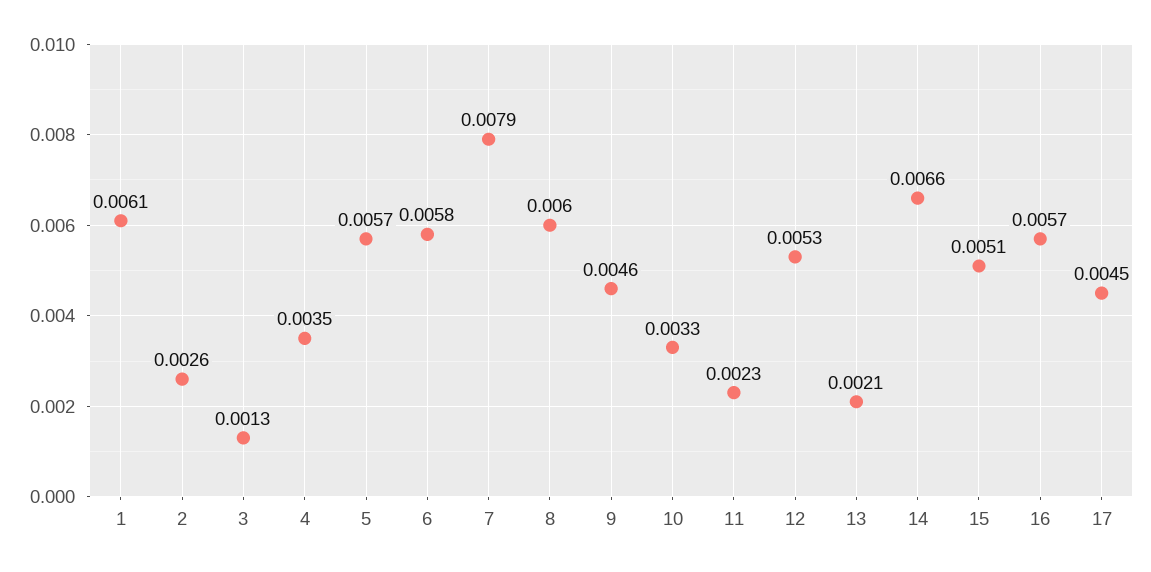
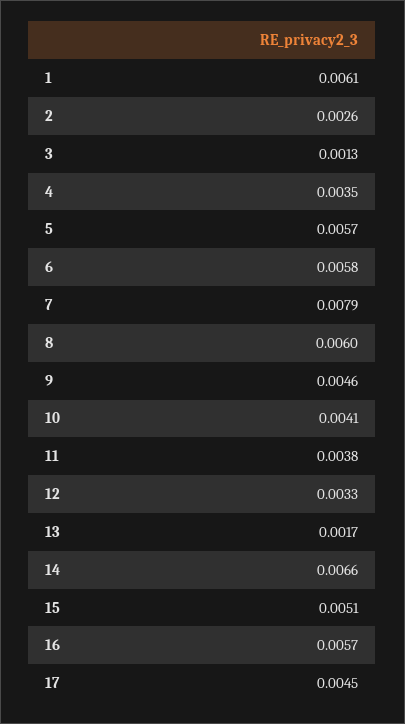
  {
    "1": 0.0061,
    "2": 0.0026,
    "3": 0.0013,
    "4": 0.0035,
    "5": 0.0057,
    "6": 0.0058,
    "7": 0.0079,
    "8": 0.006,
    "9": 0.0046,
-   "10": 0.0033,
+   "10": 0.0041,
-   "11": 0.0023,
+   "11": 0.0038,
-   "12": 0.0053,
+   "12": 0.0033,
-   "13": 0.0021,
+   "13": 0.0017,
    "14": 0.0066,
    "15": 0.0051,
    "16": 0.0057,
    "17": 0.0045
  }

